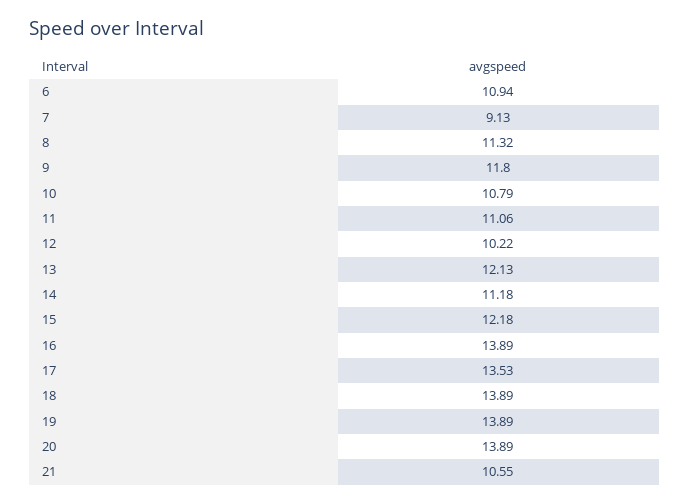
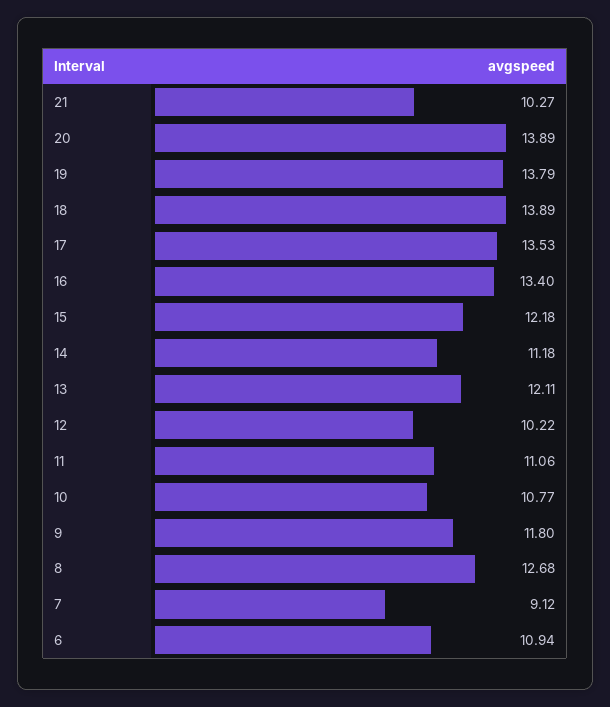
  {
    "6": 10.94,
-   "7": 9.13,
+   "7": 9.12,
-   "8": 11.32,
+   "8": 12.68,
    "9": 11.8,
-   "10": 10.79,
+   "10": 10.77,
    "11": 11.06,
    "12": 10.22,
-   "13": 12.13,
+   "13": 12.11,
    "14": 11.18,
    "15": 12.18,
-   "16": 13.89,
+   "16": 13.4,
    "17": 13.53,
    "18": 13.89,
-   "19": 13.89,
+   "19": 13.79,
    "20": 13.89,
-   "21": 10.55
+   "21": 10.27
  }

